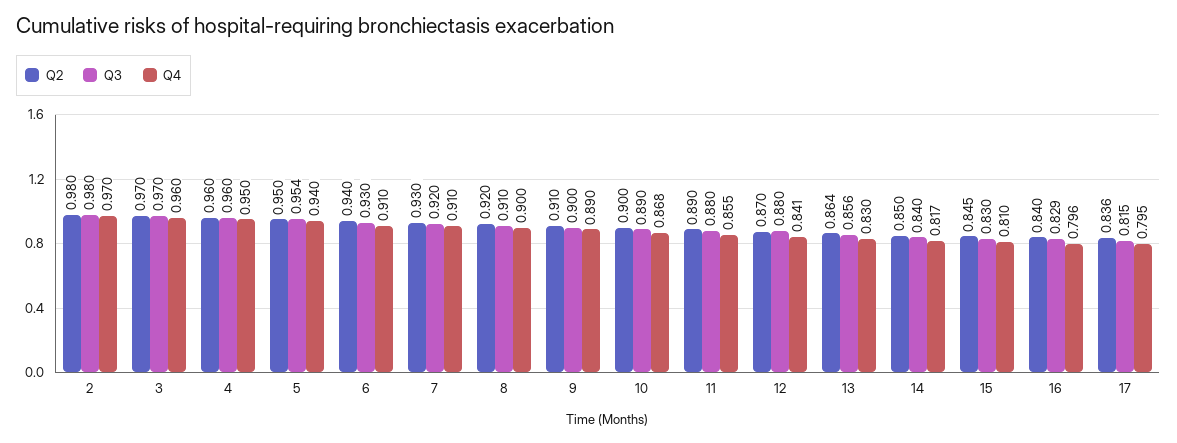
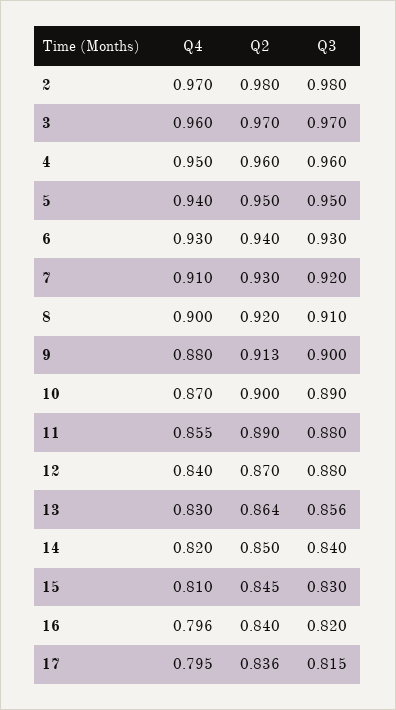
  {
    "Q2": {
      "2": 0.98,
      "3": 0.97,
      "4": 0.96,
      "5": 0.95,
      "6": 0.94,
      "7": 0.93,
      "8": 0.92,
-     "9": 0.91,
+     "9": 0.913,
      "10": 0.9,
      "11": 0.89,
      "12": 0.87,
      "13": 0.864,
      "14": 0.85,
      "15": 0.845,
      "16": 0.84,
      "17": 0.836
    },
    "Q3": {
      "2": 0.98,
      "3": 0.97,
      "4": 0.96,
-     "5": 0.954,
+     "5": 0.95,
      "6": 0.93,
      "7": 0.92,
      "8": 0.91,
      "9": 0.9,
      "10": 0.89,
      "11": 0.88,
      "12": 0.88,
      "13": 0.856,
      "14": 0.84,
      "15": 0.83,
-     "16": 0.829,
+     "16": 0.82,
      "17": 0.815
    },
    "Q4": {
      "2": 0.97,
      "3": 0.96,
      "4": 0.95,
      "5": 0.94,
-     "6": 0.91,
+     "6": 0.93,
      "7": 0.91,
      "8": 0.9,
-     "9": 0.89,
+     "9": 0.88,
-     "10": 0.868,
+     "10": 0.87,
      "11": 0.855,
-     "12": 0.841,
+     "12": 0.84,
      "13": 0.83,
-     "14": 0.817,
+     "14": 0.82,
      "15": 0.81,
      "16": 0.796,
      "17": 0.795
    }
  }

